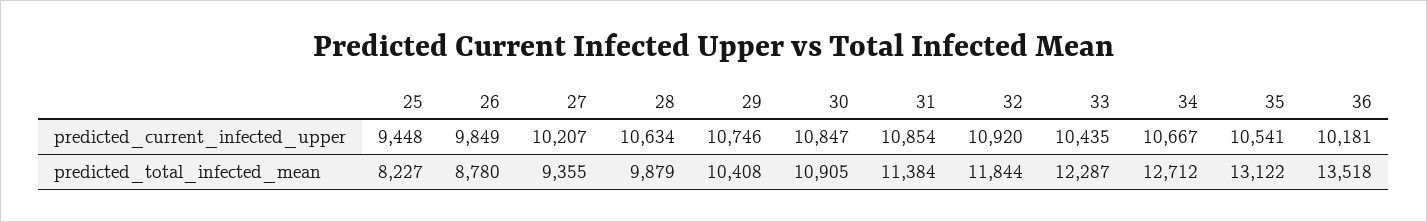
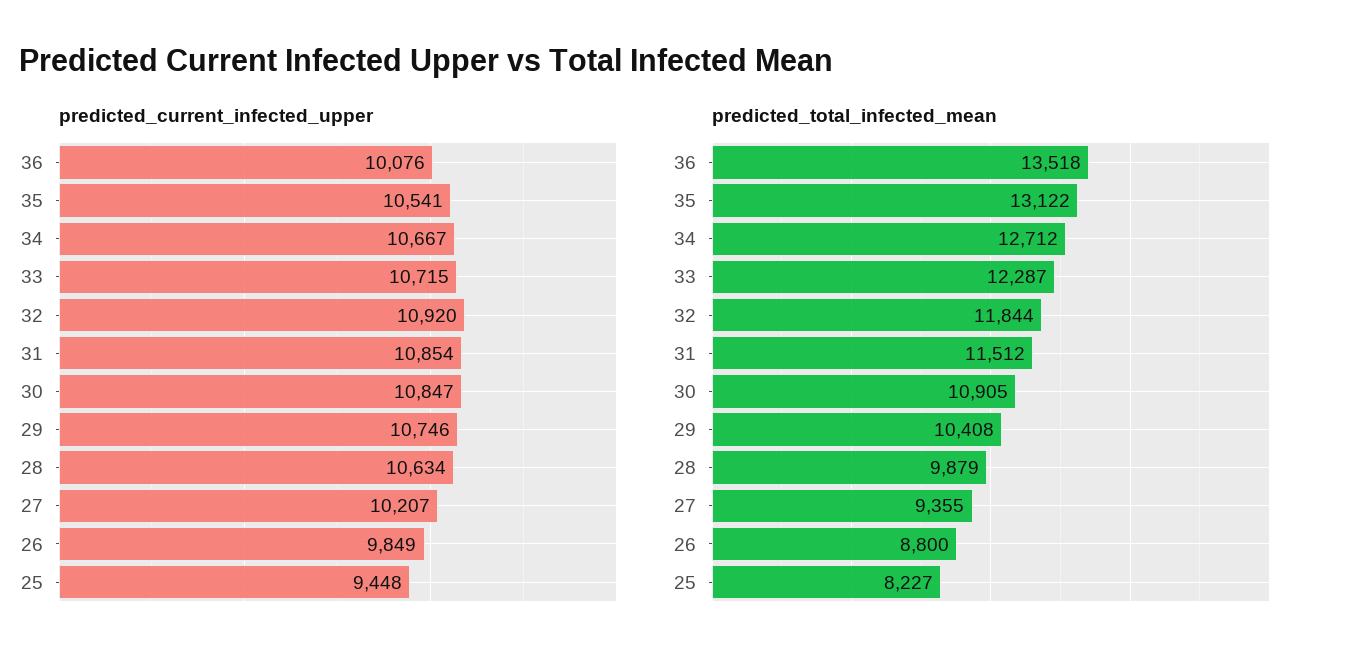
  {
    "predicted_current_infected_upper": {
      "25": 9448,
      "26": 9849,
      "27": 10207,
      "28": 10634,
      "29": 10746,
      "30": 10847,
      "31": 10854,
      "32": 10920,
-     "33": 10435,
+     "33": 10715,
      "34": 10667,
      "35": 10541,
-     "36": 10181
+     "36": 10076
    },
    "predicted_total_infected_mean": {
      "25": 8227,
-     "26": 8780,
+     "26": 8800,
      "27": 9355,
      "28": 9879,
      "29": 10408,
      "30": 10905,
-     "31": 11384,
+     "31": 11512,
      "32": 11844,
      "33": 12287,
      "34": 12712,
      "35": 13122,
      "36": 13518
    }
  }

